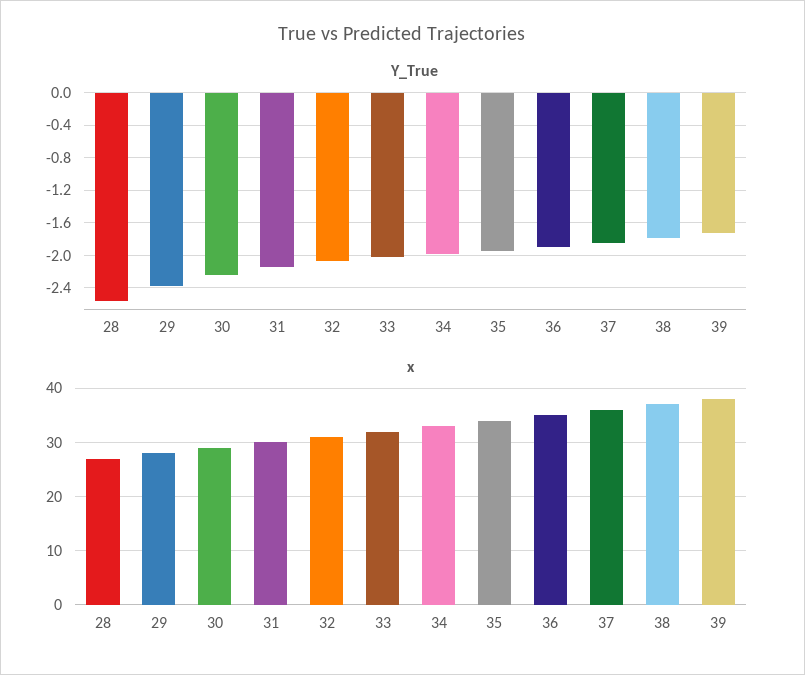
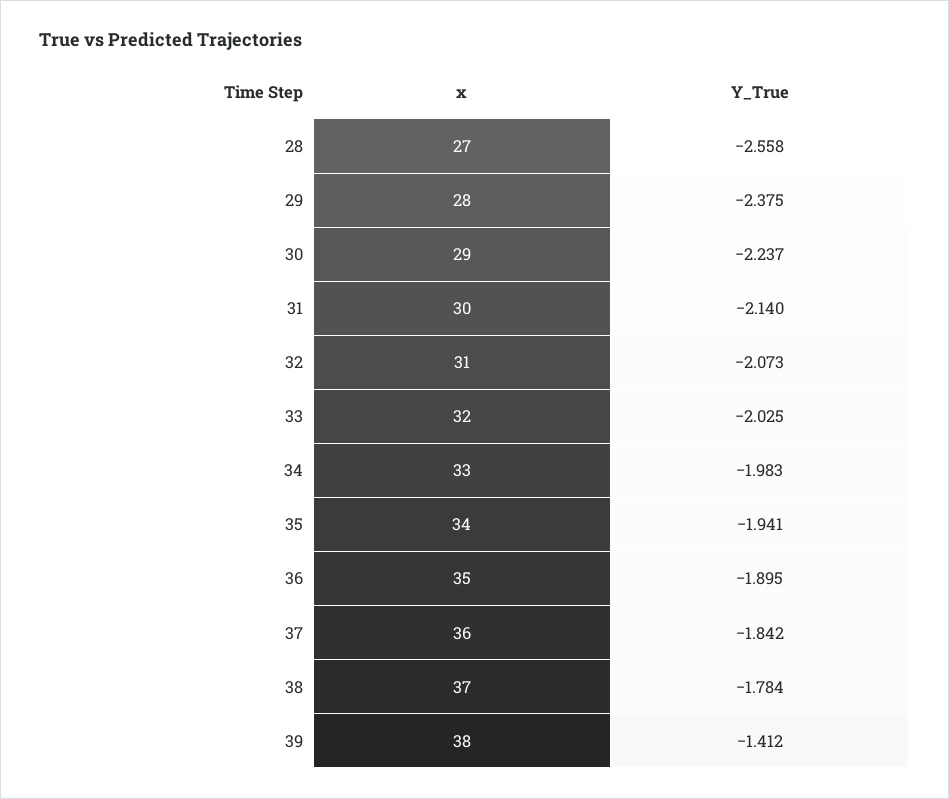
  {
    "Y_True": {
      "28": -2.558,
      "29": -2.375,
      "30": -2.237,
      "31": -2.14,
      "32": -2.073,
      "33": -2.025,
      "34": -1.983,
      "35": -1.941,
      "36": -1.895,
      "37": -1.842,
      "38": -1.784,
-     "39": -1.7
+     "39": -1.412
    },
    "x": {
      "28": 27,
      "29": 28,
      "30": 29,
      "31": 30,
      "32": 31,
      "33": 32,
      "34": 33,
      "35": 34,
      "36": 35,
      "37": 36,
      "38": 37,
      "39": 38
    }
  }

